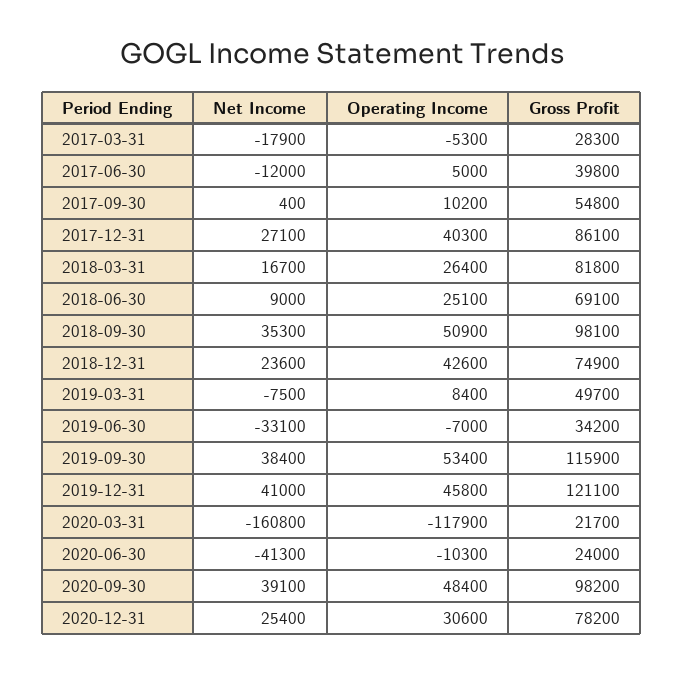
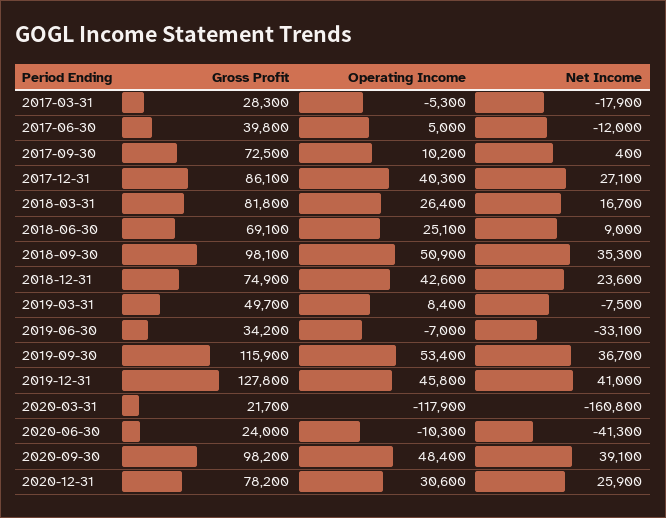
  {
    "Net Income": {
      "2017-03-31": -17900,
      "2017-06-30": -12000,
      "2017-09-30": 400,
      "2017-12-31": 27100,
      "2018-03-31": 16700,
      "2018-06-30": 9000,
      "2018-09-30": 35300,
      "2018-12-31": 23600,
      "2019-03-31": -7500,
      "2019-06-30": -33100,
-     "2019-09-30": 38400,
+     "2019-09-30": 36700,
      "2019-12-31": 41000,
      "2020-03-31": -160800,
      "2020-06-30": -41300,
      "2020-09-30": 39100,
-     "2020-12-31": 25400
+     "2020-12-31": 25900
    },
    "Operating Income": {
      "2017-03-31": -5300,
      "2017-06-30": 5000,
      "2017-09-30": 10200,
      "2017-12-31": 40300,
      "2018-03-31": 26400,
      "2018-06-30": 25100,
      "2018-09-30": 50900,
      "2018-12-31": 42600,
      "2019-03-31": 8400,
      "2019-06-30": -7000,
      "2019-09-30": 53400,
      "2019-12-31": 45800,
      "2020-03-31": -117900,
      "2020-06-30": -10300,
      "2020-09-30": 48400,
      "2020-12-31": 30600
    },
    "Gross Profit": {
      "2017-03-31": 28300,
      "2017-06-30": 39800,
-     "2017-09-30": 54800,
+     "2017-09-30": 72500,
      "2017-12-31": 86100,
      "2018-03-31": 81800,
      "2018-06-30": 69100,
      "2018-09-30": 98100,
      "2018-12-31": 74900,
      "2019-03-31": 49700,
      "2019-06-30": 34200,
      "2019-09-30": 115900,
-     "2019-12-31": 121100,
+     "2019-12-31": 127800,
      "2020-03-31": 21700,
      "2020-06-30": 24000,
      "2020-09-30": 98200,
      "2020-12-31": 78200
    }
  }

